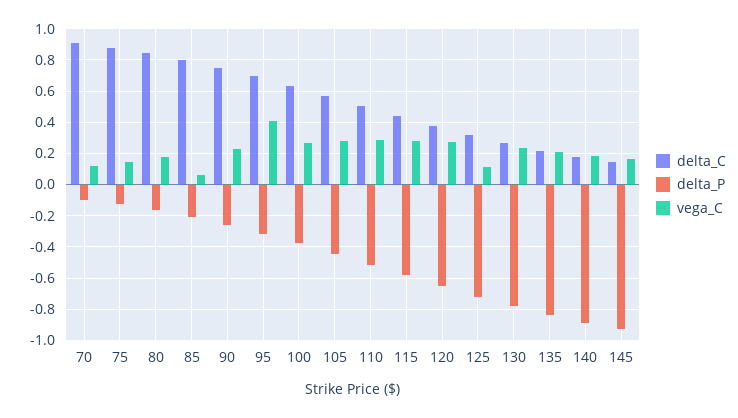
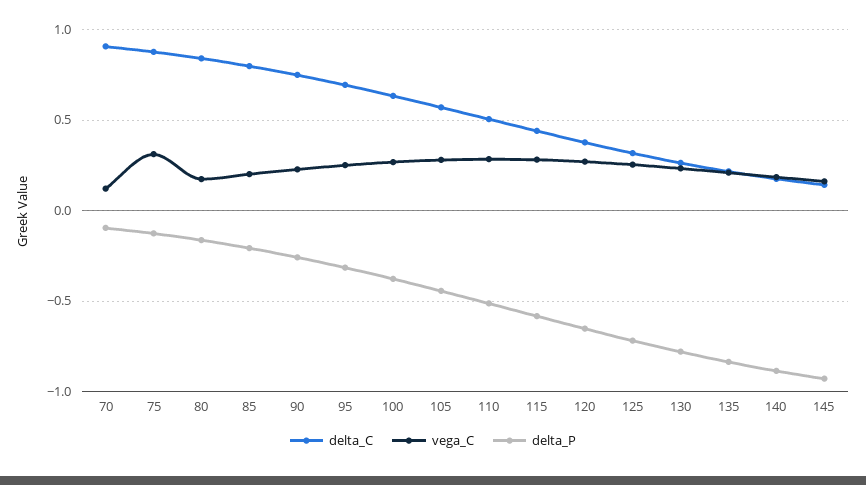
  {
    "delta_C": {
      "70": 0.9,
      "75": 0.9,
      "80": 0.85,
      "85": 0.8,
      "90": 0.75,
      "95": 0.7,
      "100": 0.65,
      "105": 0.55,
      "110": 0.5,
      "115": 0.45,
      "120": 0.4,
      "125": 0.3,
      "130": 0.25,
      "135": 0.2,
      "140": 0.2,
      "145": 0.15
    },
    "delta_P": {
      "70": -0.1,
      "75": -0.15,
      "80": -0.15,
      "85": -0.2,
      "90": -0.25,
      "95": -0.3,
      "100": -0.4,
      "105": -0.45,
      "110": -0.5,
      "115": -0.6,
      "120": -0.65,
      "125": -0.7,
      "130": -0.8,
      "135": -0.85,
      "140": -0.9,
      "145": -0.95
    },
    "vega_C": {
      "70": 0.1,
-     "75": 0.15,
+     "75": 0.3,
      "80": 0.15,
-     "85": 0.05,
+     "85": 0.2,
      "90": 0.25,
-     "95": 0.4,
+     "95": 0.25,
      "100": 0.25,
      "105": 0.3,
      "110": 0.3,
      "115": 0.3,
      "120": 0.25,
-     "125": 0.1,
+     "125": 0.25,
      "130": 0.25,
      "135": 0.2,
      "140": 0.2,
      "145": 0.15
    }
  }

